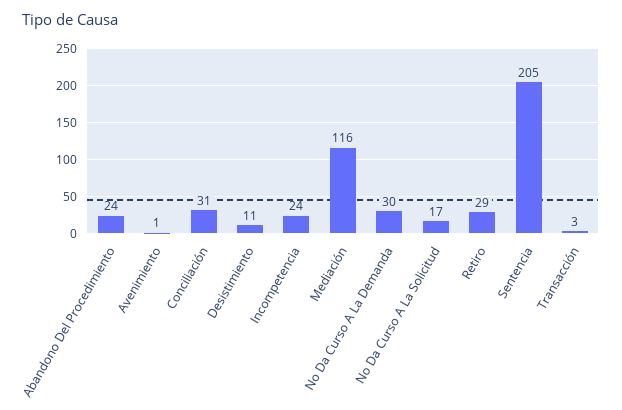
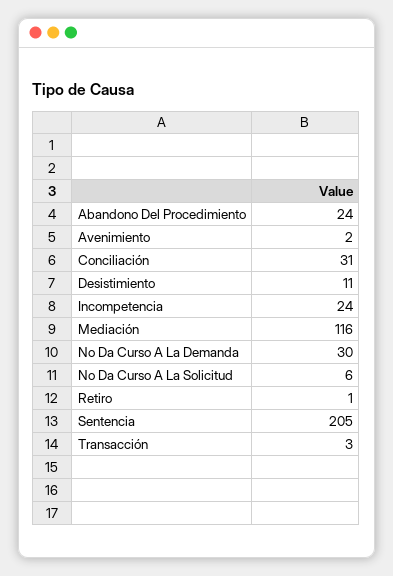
  {
    "Abandono Del Procedimiento": 24,
-   "Avenimiento": 1,
+   "Avenimiento": 2,
    "Conciliación": 31,
    "Desistimiento": 11,
    "Incompetencia": 24,
    "Mediación": 116,
    "No Da Curso A La Demanda": 30,
-   "No Da Curso A La Solicitud": 17,
+   "No Da Curso A La Solicitud": 6,
-   "Retiro": 29,
+   "Retiro": 1,
    "Sentencia": 205,
    "Transacción": 3
  }

